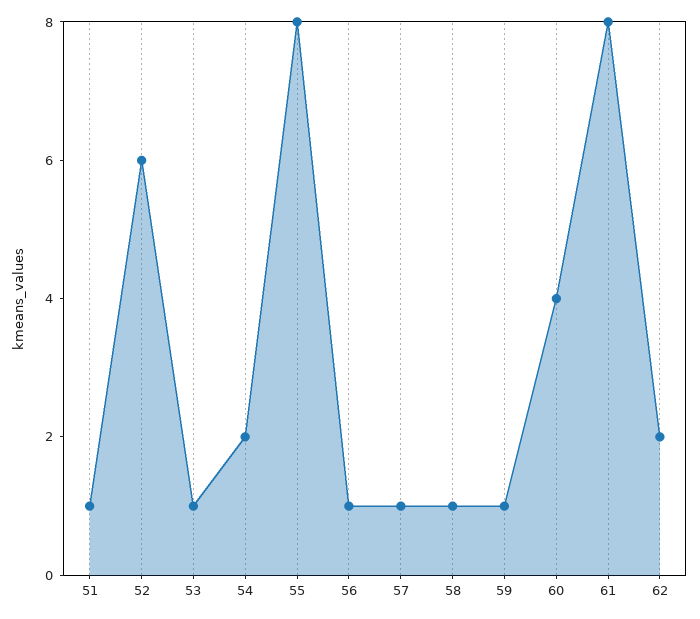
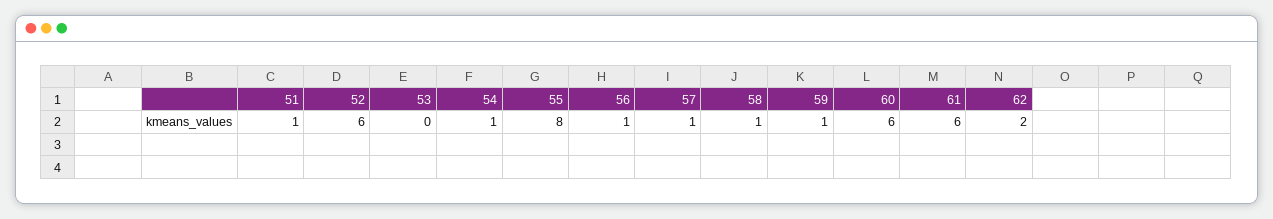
  {
    "51": 1,
    "52": 6,
-   "53": 1,
+   "53": 0,
-   "54": 2,
+   "54": 1,
    "55": 8,
    "56": 1,
    "57": 1,
    "58": 1,
    "59": 1,
-   "60": 4,
+   "60": 6,
-   "61": 8,
+   "61": 6,
    "62": 2
  }

